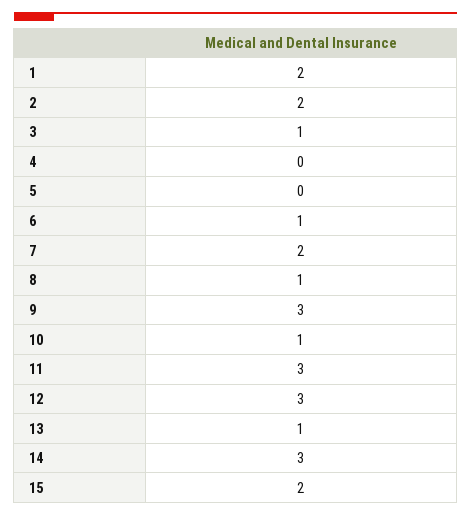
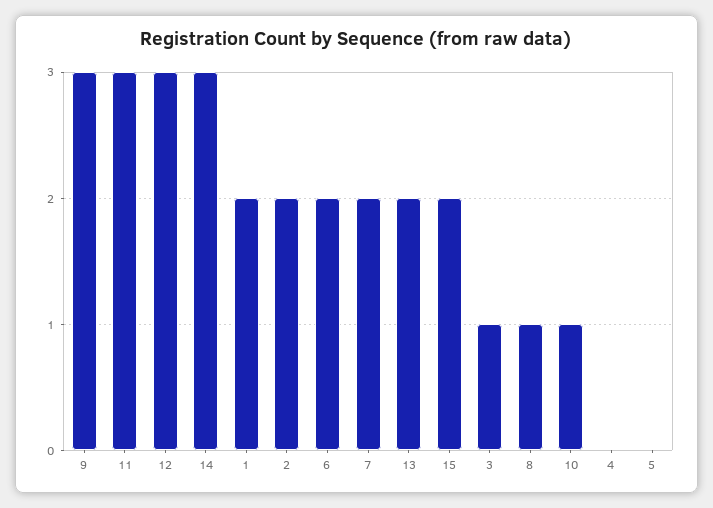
  {
    "1": 2,
    "2": 2,
    "3": 1,
    "4": 0,
    "5": 0,
-   "6": 1,
+   "6": 2,
    "7": 2,
    "8": 1,
    "9": 3,
    "10": 1,
    "11": 3,
    "12": 3,
-   "13": 1,
+   "13": 2,
    "14": 3,
    "15": 2
  }

